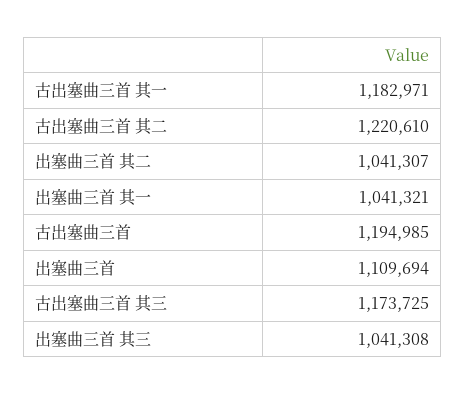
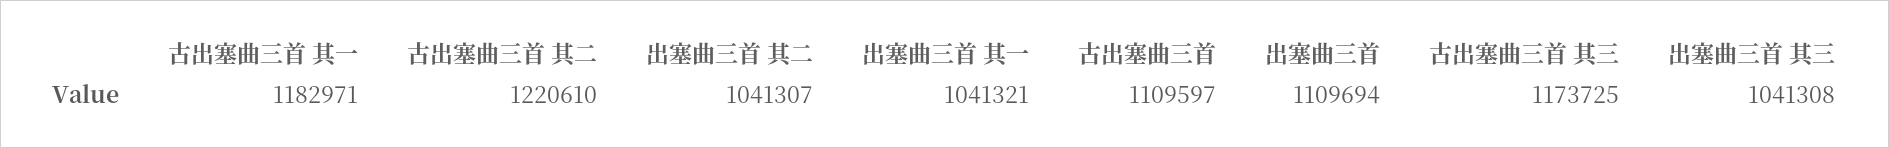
  {
    "古出塞曲三首 其一": 1182971,
    "古出塞曲三首 其二": 1220610,
    "出塞曲三首 其二": 1041307,
    "出塞曲三首 其一": 1041321,
-   "古出塞曲三首": 1194985,
+   "古出塞曲三首": 1109597,
    "出塞曲三首": 1109694,
    "古出塞曲三首 其三": 1173725,
    "出塞曲三首 其三": 1041308
  }

